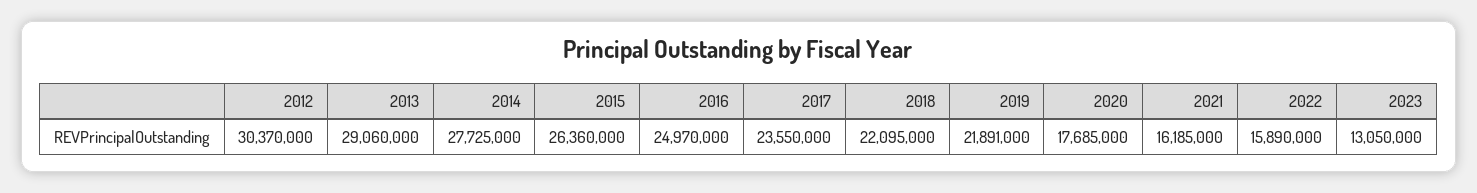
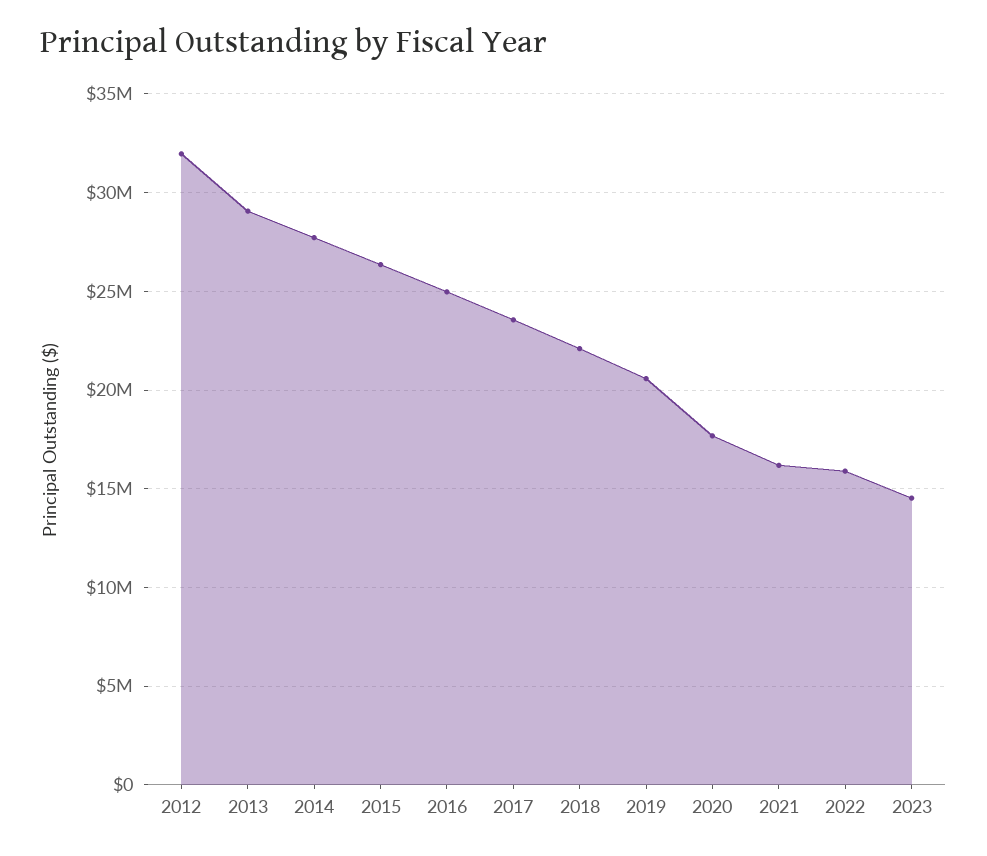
  {
-   "2012": 30370000,
+   "2012": 32000000,
    "2013": 29060000,
    "2014": 27725000,
    "2015": 26360000,
    "2016": 24970000,
    "2017": 23550000,
    "2018": 22095000,
-   "2019": 21891000,
+   "2019": 20500000,
    "2020": 17685000,
    "2021": 16185000,
    "2022": 15890000,
-   "2023": 13050000
+   "2023": 14500000
  }

